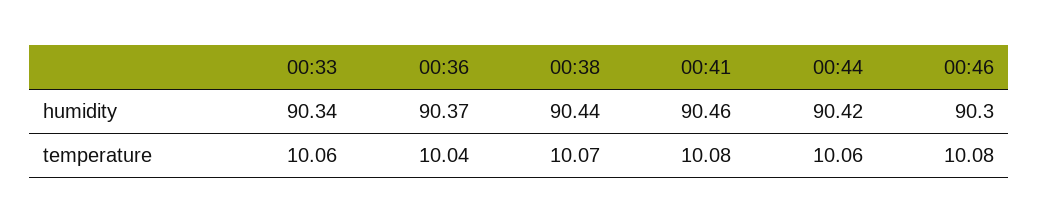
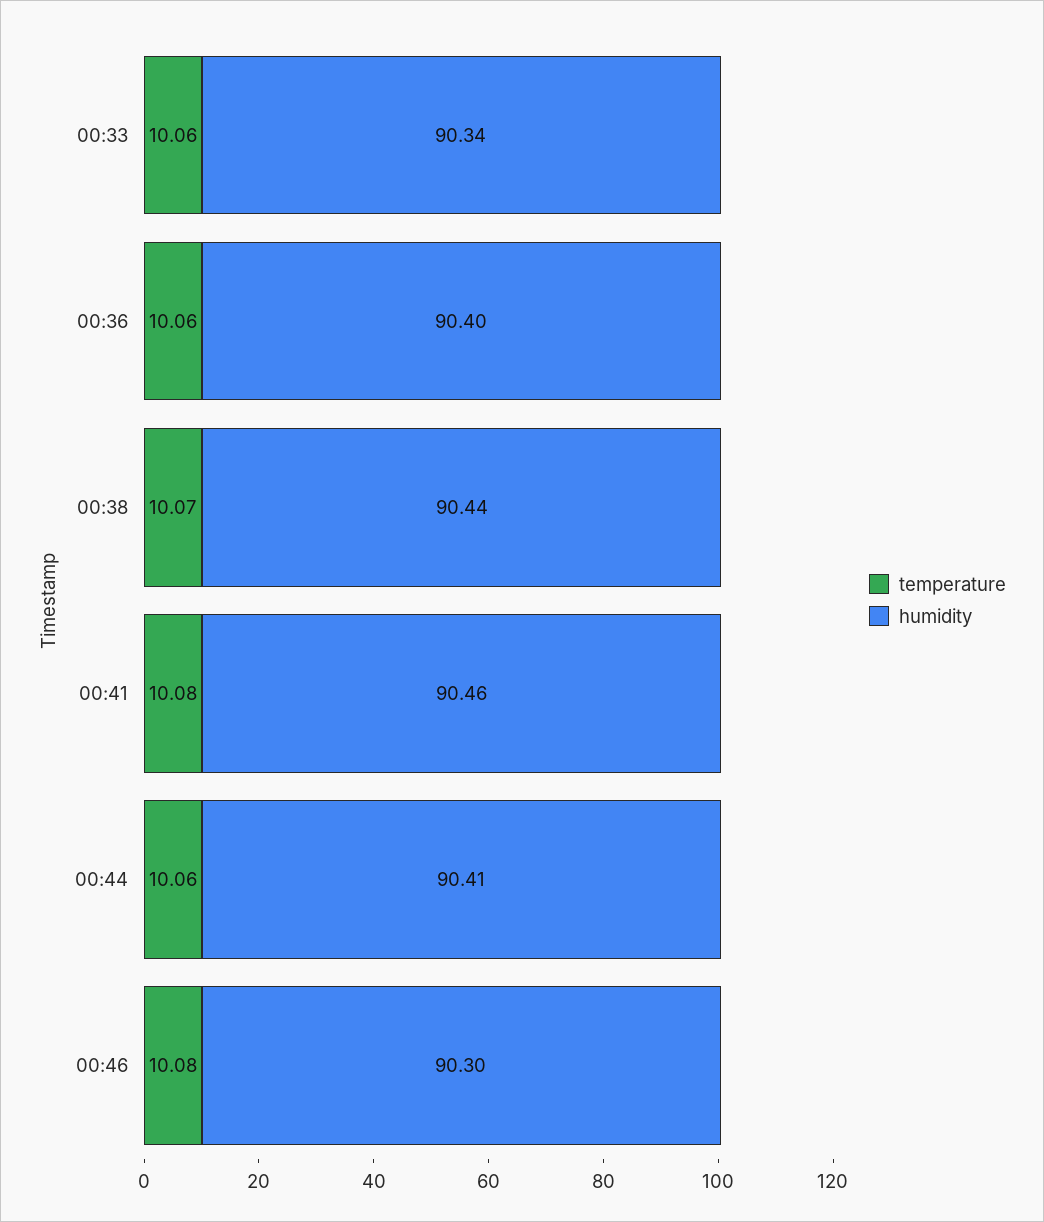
  {
    "humidity": {
      "00:33": 90.34,
-     "00:36": 90.37,
+     "00:36": 90.4,
      "00:38": 90.44,
      "00:41": 90.46,
-     "00:44": 90.42,
+     "00:44": 90.41,
      "00:46": 90.3
    },
    "temperature": {
      "00:33": 10.06,
-     "00:36": 10.04,
+     "00:36": 10.06,
      "00:38": 10.07,
      "00:41": 10.08,
      "00:44": 10.06,
      "00:46": 10.08
    }
  }

